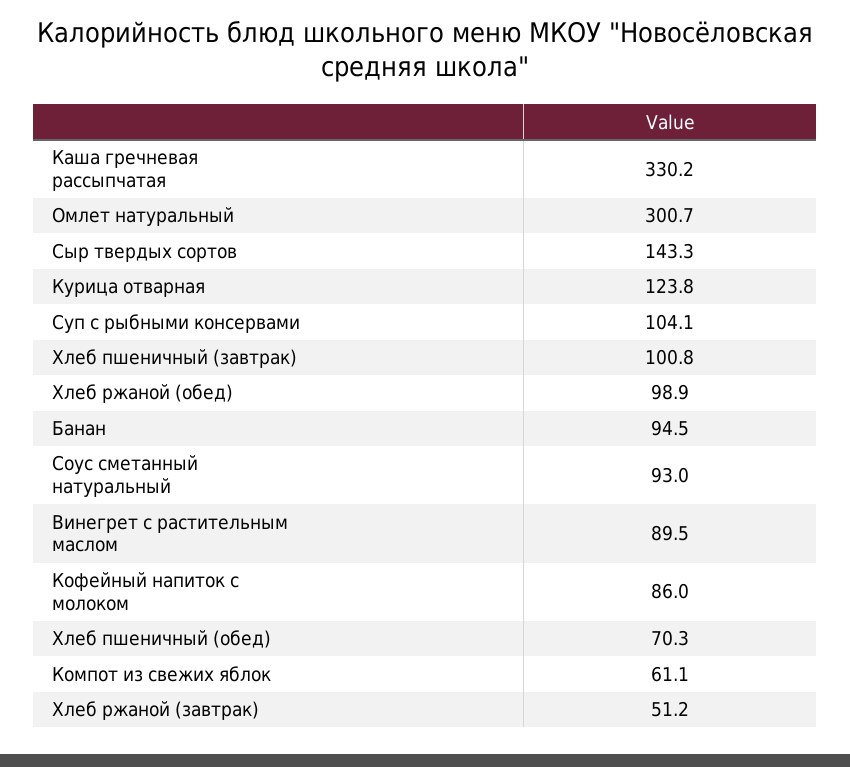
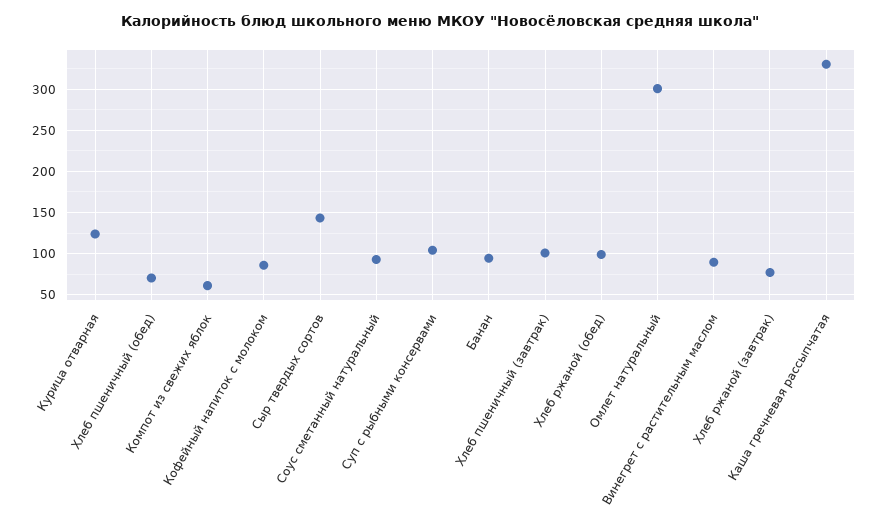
  {
    "Каша гречневая рассыпчатая": 330.2,
    "Омлет натуральный": 300.7,
    "Сыр твердых сортов": 143.3,
    "Курица отварная": 123.8,
    "Суп с рыбными консервами": 104.1,
    "Хлеб пшеничный (завтрак)": 100.8,
    "Хлеб ржаной (обед)": 98.9,
    "Банан": 94.5,
    "Соус сметанный натуральный": 93,
    "Винегрет с растительным маслом": 89.5,
    "Кофейный напиток с молоком": 86,
    "Хлеб пшеничный (обед)": 70.3,
    "Компот из свежих яблок": 61.1,
-   "Хлеб ржаной (завтрак)": 51.2
+   "Хлеб ржаной (завтрак)": 80
  }

